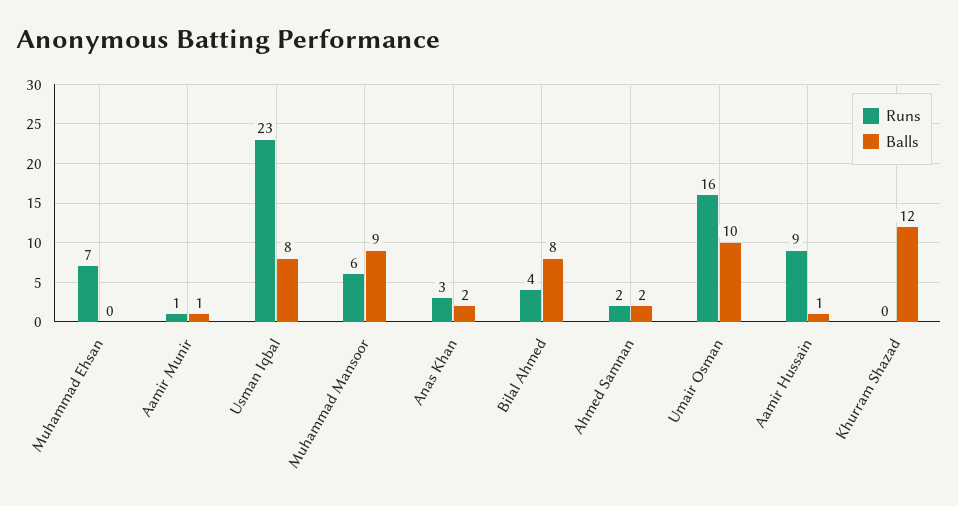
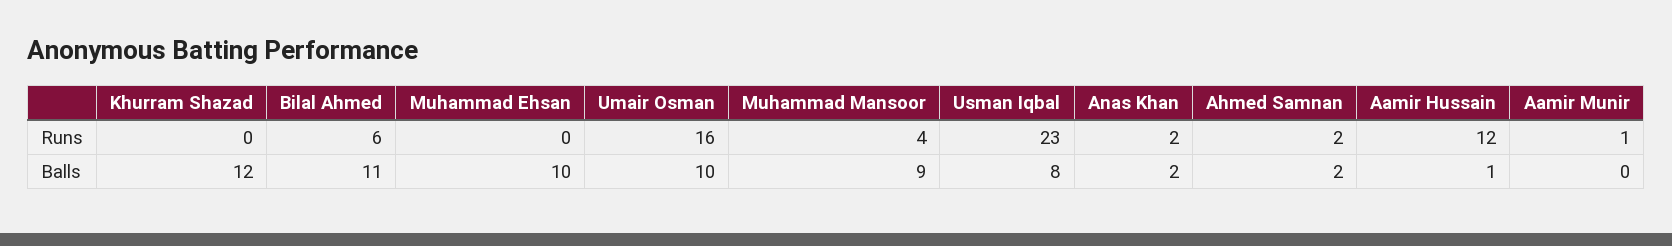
  {
    "Runs": {
-     "Muhammad Ehsan": 7,
+     "Muhammad Ehsan": 0,
      "Aamir Munir": 1,
      "Usman Iqbal": 23,
-     "Muhammad Mansoor": 6,
+     "Muhammad Mansoor": 4,
-     "Anas Khan": 3,
+     "Anas Khan": 2,
-     "Bilal Ahmed": 4,
+     "Bilal Ahmed": 6,
      "Ahmed Samnan": 2,
      "Umair Osman": 16,
-     "Aamir Hussain": 9,
+     "Aamir Hussain": 12,
      "Khurram Shazad": 0
    },
    "Balls": {
-     "Muhammad Ehsan": 0,
+     "Muhammad Ehsan": 10,
-     "Aamir Munir": 1,
+     "Aamir Munir": 0,
      "Usman Iqbal": 8,
      "Muhammad Mansoor": 9,
      "Anas Khan": 2,
-     "Bilal Ahmed": 8,
+     "Bilal Ahmed": 11,
      "Ahmed Samnan": 2,
      "Umair Osman": 10,
      "Aamir Hussain": 1,
      "Khurram Shazad": 12
    }
  }

